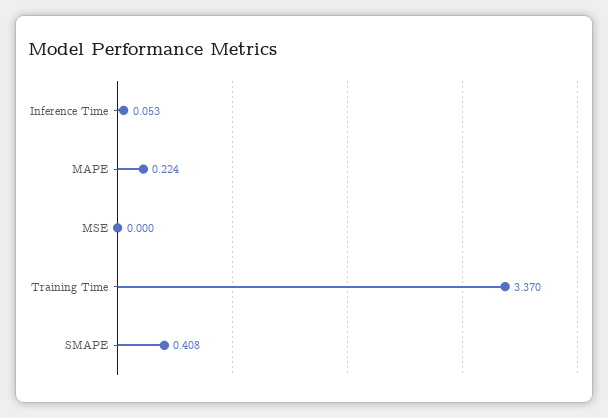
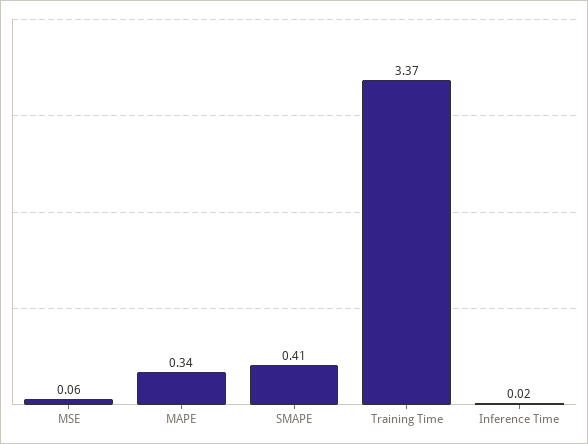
  {
-   "Inference Time": 0.053,
+   "Inference Time": 0.02,
-   "MAPE": 0.224,
+   "MAPE": 0.34,
-   "MSE": 0,
+   "MSE": 0.06,
    "Training Time": 3.37,
    "SMAPE": 0.408
  }

